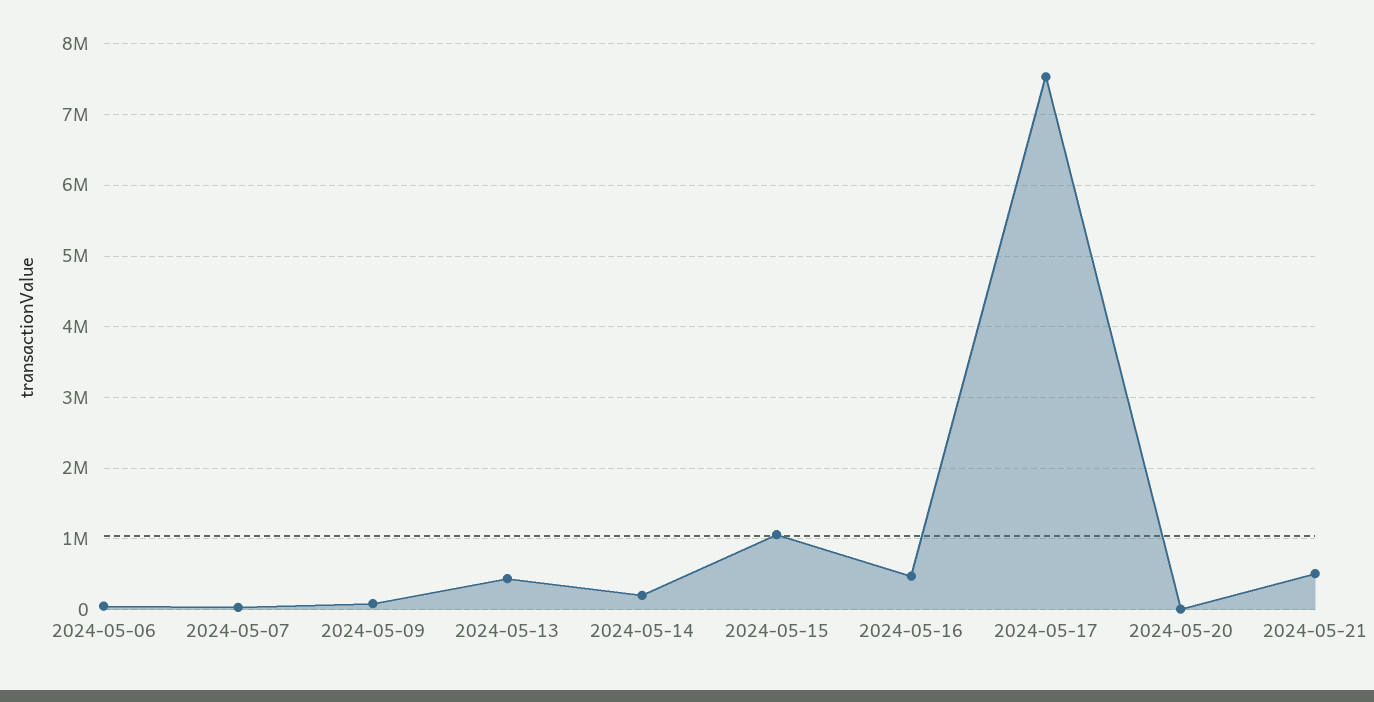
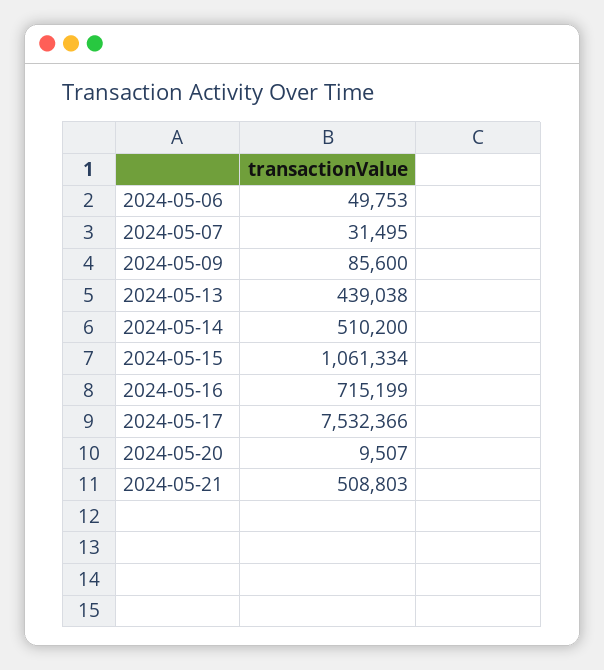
  {
    "2024-05-06": 49753,
    "2024-05-07": 31495,
    "2024-05-09": 85600,
    "2024-05-13": 439038,
-   "2024-05-14": 200000,
+   "2024-05-14": 510200,
    "2024-05-15": 1061334,
-   "2024-05-16": 500000,
+   "2024-05-16": 715199,
    "2024-05-17": 7532366,
    "2024-05-20": 9507,
    "2024-05-21": 508803
  }

